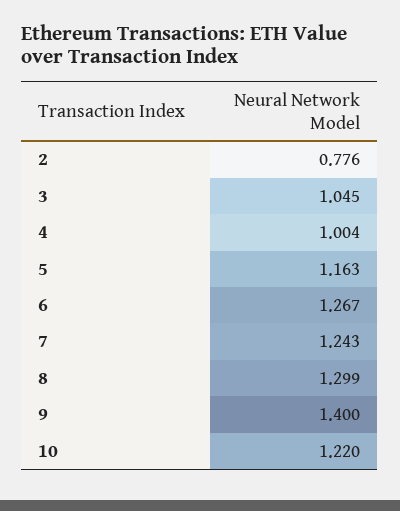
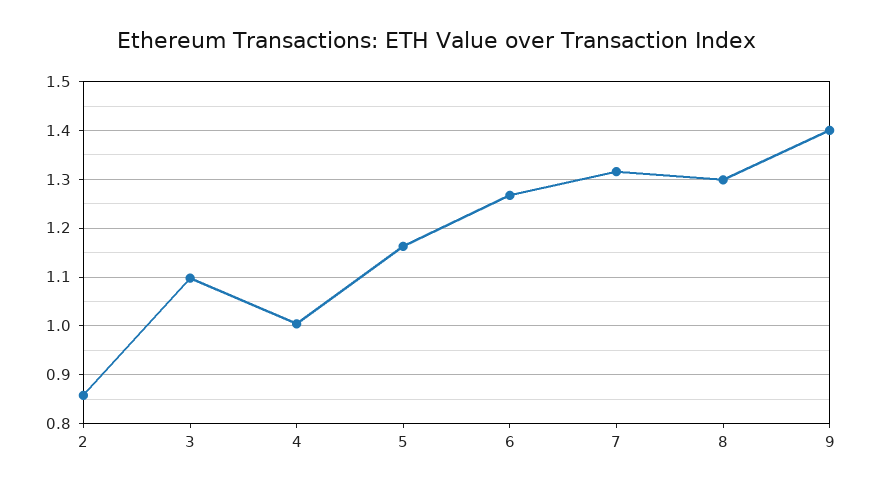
  {
-   "2": 0.776,
+   "2": 0.86,
-   "3": 1.045,
+   "3": 1.1,
    "4": 1.004,
    "5": 1.163,
    "6": 1.267,
-   "7": 1.243,
+   "7": 1.32,
    "8": 1.299,
-   "9": 1.4,
+   "9": 1.4
-   "10": 1.22
  }

